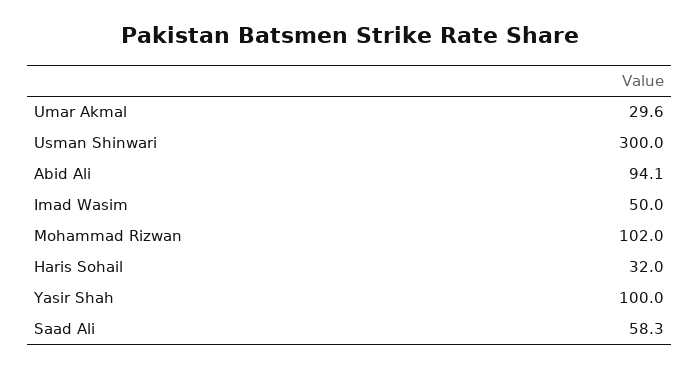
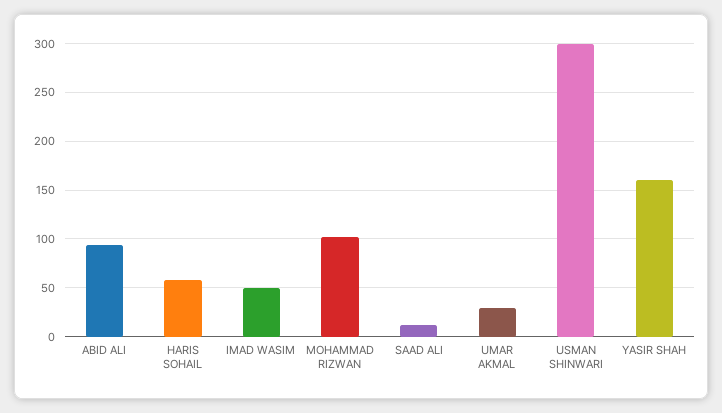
  {
    "Umar Akmal": 29.6,
    "Usman Shinwari": 300,
    "Abid Ali": 94.1,
    "Imad Wasim": 50,
    "Mohammad Rizwan": 102,
-   "Haris Sohail": 32,
+   "Haris Sohail": 60,
-   "Yasir Shah": 100,
+   "Yasir Shah": 160,
-   "Saad Ali": 58.3
+   "Saad Ali": 10
  }

